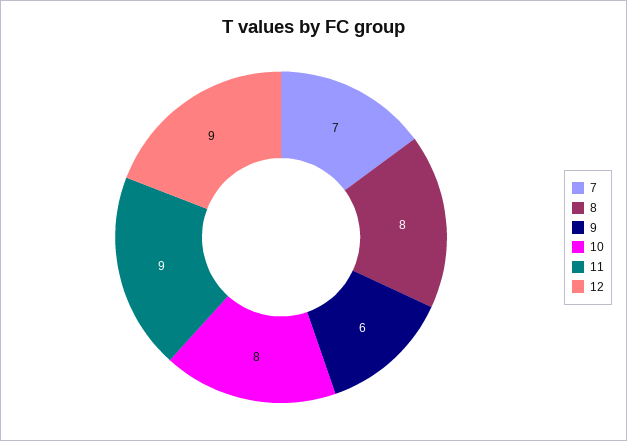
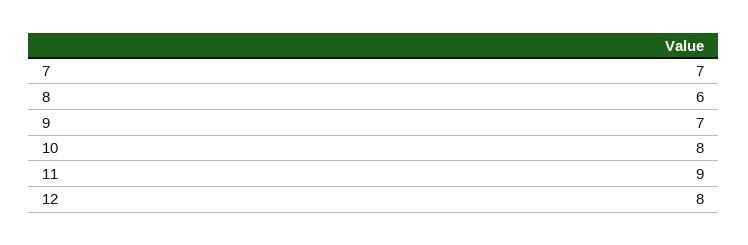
  {
    "7": 7,
-   "8": 8,
+   "8": 6,
-   "9": 6,
+   "9": 7,
    "10": 8,
    "11": 9,
-   "12": 9
+   "12": 8
  }

